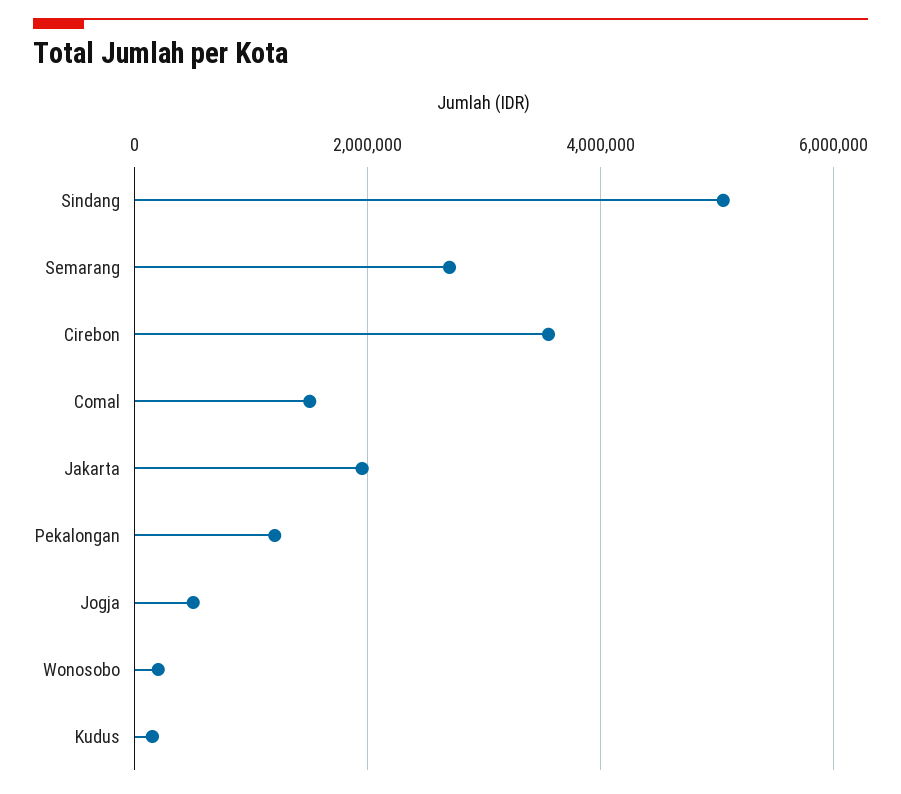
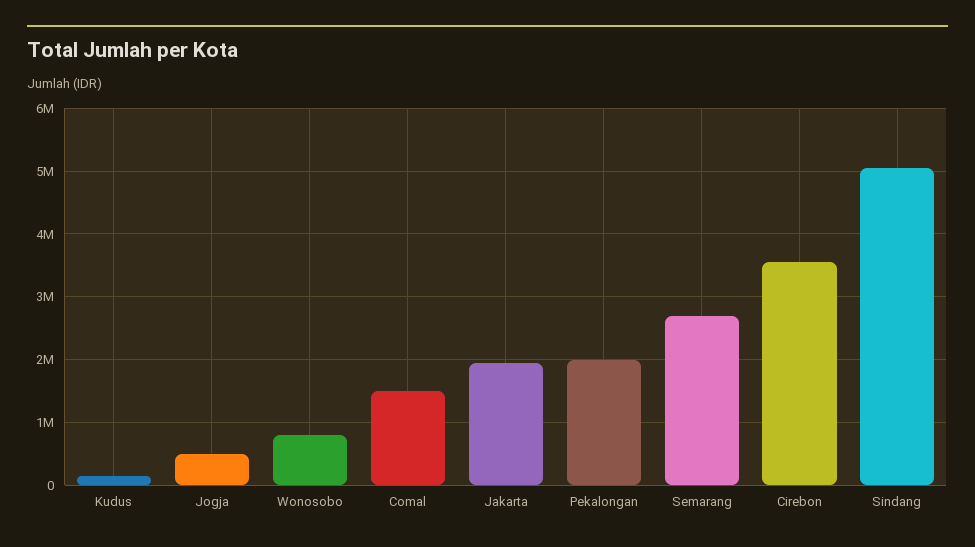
  {
    "Sindang": 5100000,
    "Semarang": 2700000,
    "Cirebon": 3600000,
    "Comal": 1500000,
    "Jakarta": 2000000,
-   "Pekalongan": 1200000,
+   "Pekalongan": 2000000,
    "Jogja": 500000,
-   "Wonosobo": 200000,
+   "Wonosobo": 800000,
    "Kudus": 200000
  }

